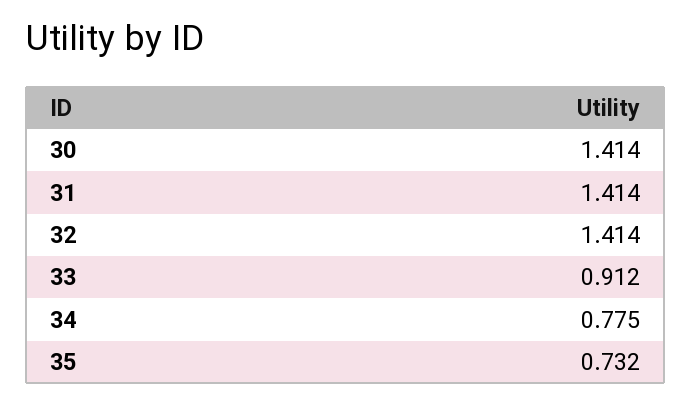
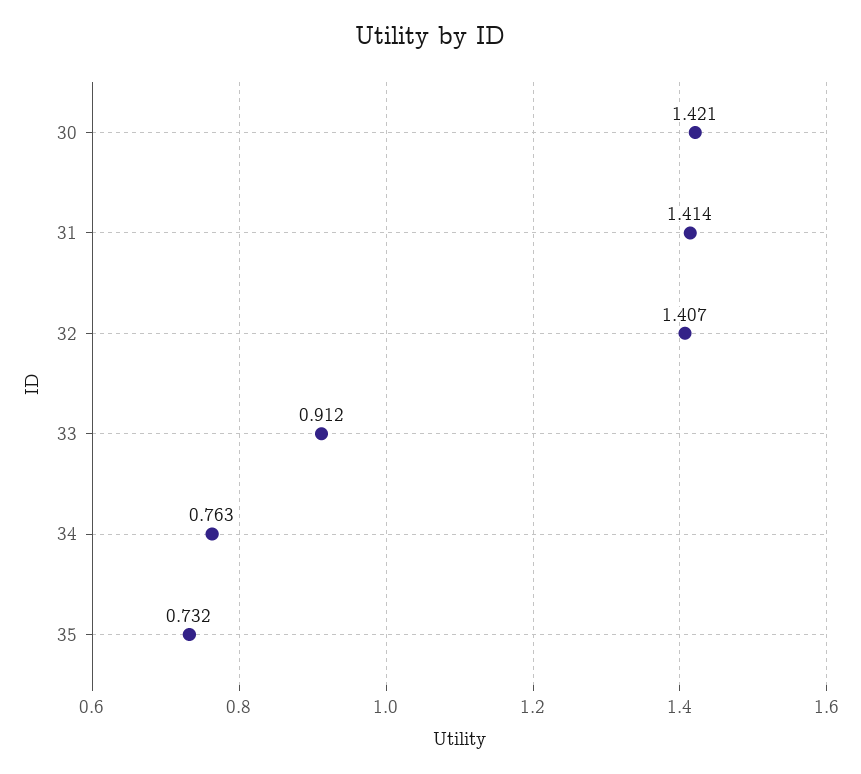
  {
-   "30": 1.414,
+   "30": 1.421,
    "31": 1.414,
-   "32": 1.414,
+   "32": 1.407,
    "33": 0.912,
-   "34": 0.775,
+   "34": 0.763,
    "35": 0.732
  }

